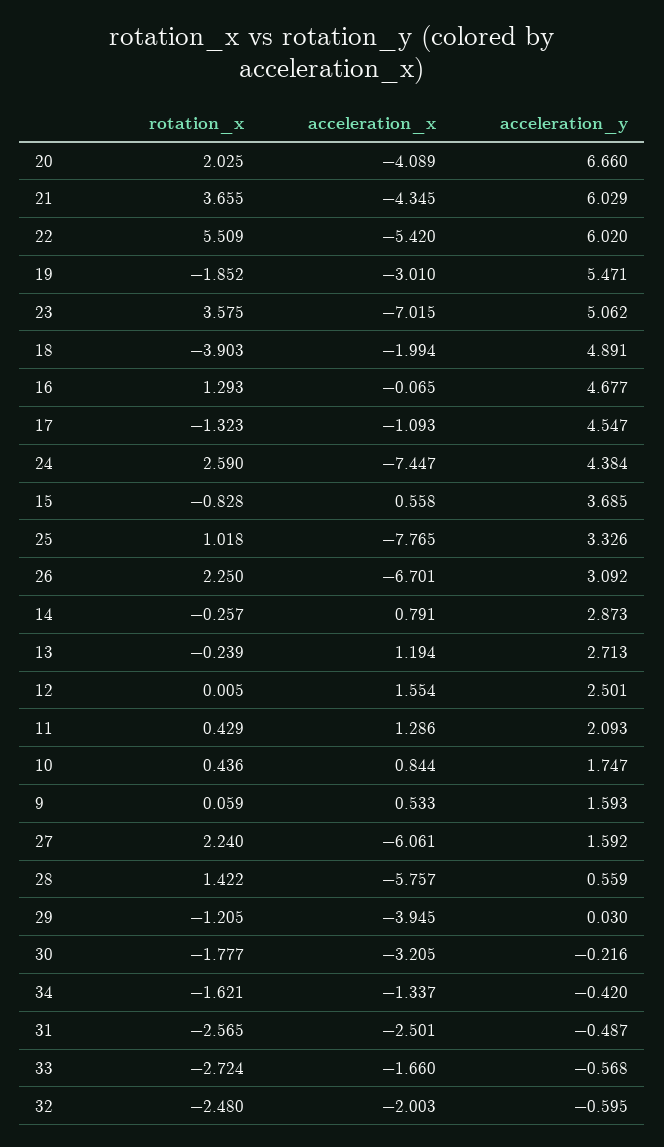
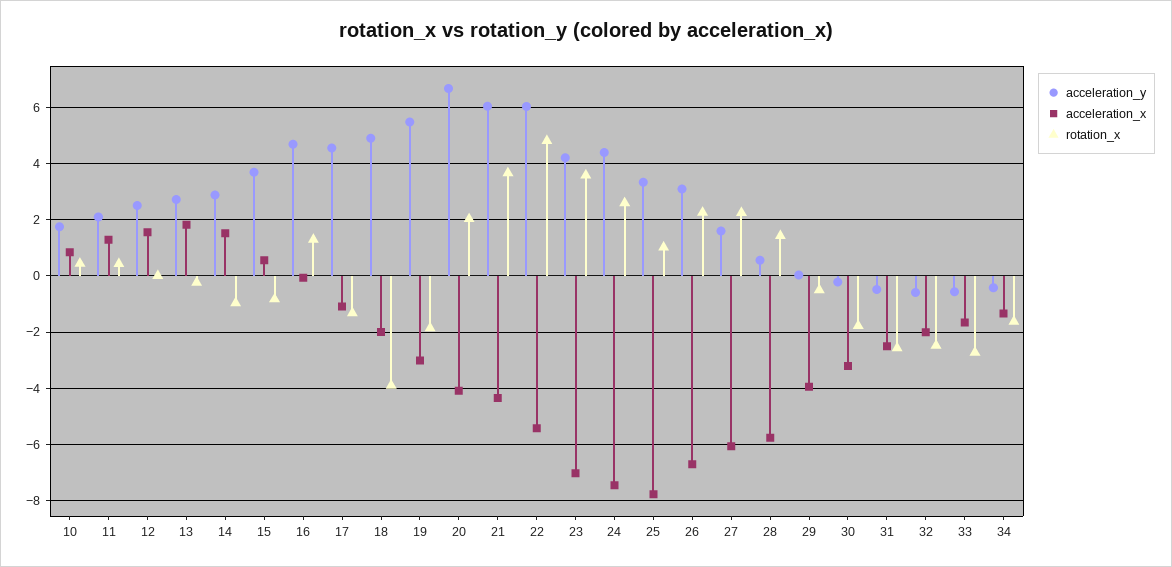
  {
    "rotation_x": {
      "20": 2.025,
      "21": 3.655,
-     "22": 5.509,
+     "22": 4.75,
      "19": -1.852,
      "23": 3.575,
      "18": -3.903,
      "16": 1.293,
      "17": -1.323,
      "24": 2.59,
      "15": -0.828,
      "25": 1.018,
      "26": 2.25,
-     "14": -0.257,
+     "14": -1,
      "13": -0.239,
      "12": 0.005,
      "11": 0.429,
      "10": 0.436,
-     "9": 0.059,
      "27": 2.24,
      "28": 1.422,
-     "29": -1.205,
+     "29": -0.5,
      "30": -1.777,
      "34": -1.621,
      "31": -2.565,
      "33": -2.724,
      "32": -2.48
    },
    "acceleration_x": {
      "20": -4.089,
      "21": -4.345,
      "22": -5.42,
      "19": -3.01,
      "23": -7.015,
      "18": -1.994,
      "16": -0.065,
      "17": -1.093,
      "24": -7.447,
      "15": 0.558,
      "25": -7.765,
      "26": -6.701,
-     "14": 0.791,
+     "14": 1.5,
-     "13": 1.194,
+     "13": 1.75,
      "12": 1.554,
      "11": 1.286,
      "10": 0.844,
-     "9": 0.533,
      "27": -6.061,
      "28": -5.757,
      "29": -3.945,
      "30": -3.205,
      "34": -1.337,
      "31": -2.501,
      "33": -1.66,
      "32": -2.003
    },
    "acceleration_y": {
      "20": 6.66,
      "21": 6.029,
      "22": 6.02,
      "19": 5.471,
-     "23": 5.062,
+     "23": 4.25,
      "18": 4.891,
      "16": 4.677,
      "17": 4.547,
      "24": 4.384,
      "15": 3.685,
      "25": 3.326,
      "26": 3.092,
      "14": 2.873,
      "13": 2.713,
      "12": 2.501,
      "11": 2.093,
      "10": 1.747,
-     "9": 1.593,
      "27": 1.592,
      "28": 0.559,
      "29": 0.03,
      "30": -0.216,
      "34": -0.42,
      "31": -0.487,
      "33": -0.568,
      "32": -0.595
    }
  }

